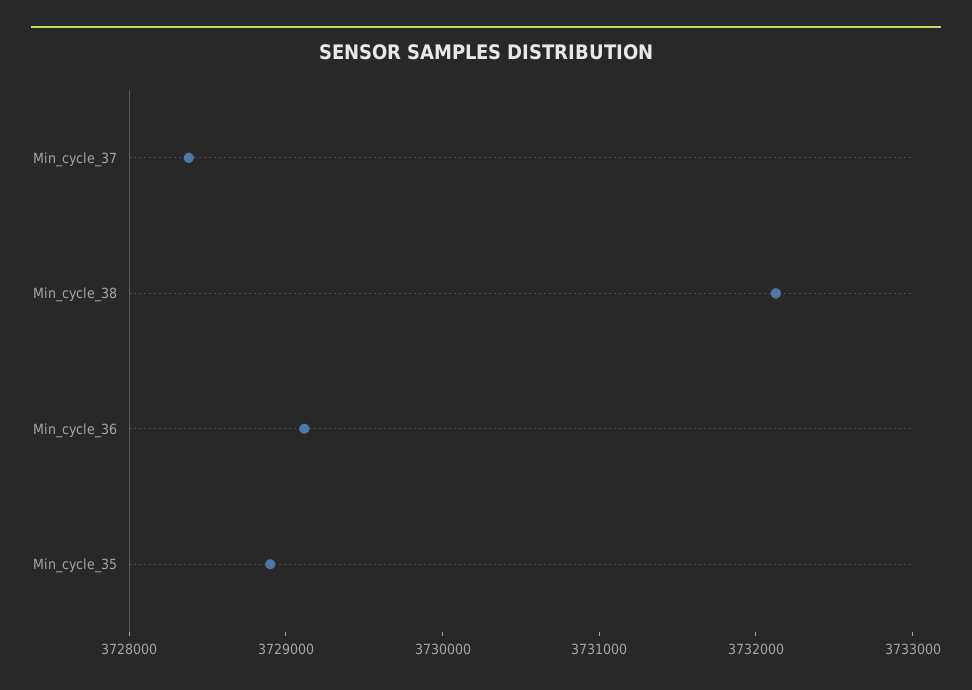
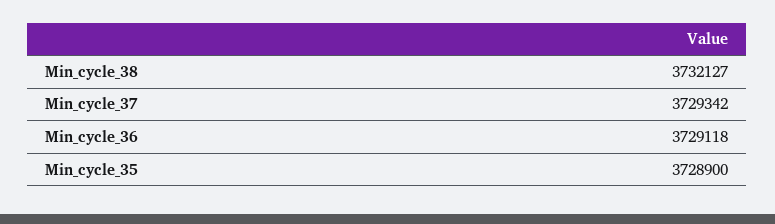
  {
-   "Min_cycle_37": 3728400,
+   "Min_cycle_37": 3729342,
    "Min_cycle_38": 3732127,
    "Min_cycle_36": 3729118,
    "Min_cycle_35": 3728900
  }

